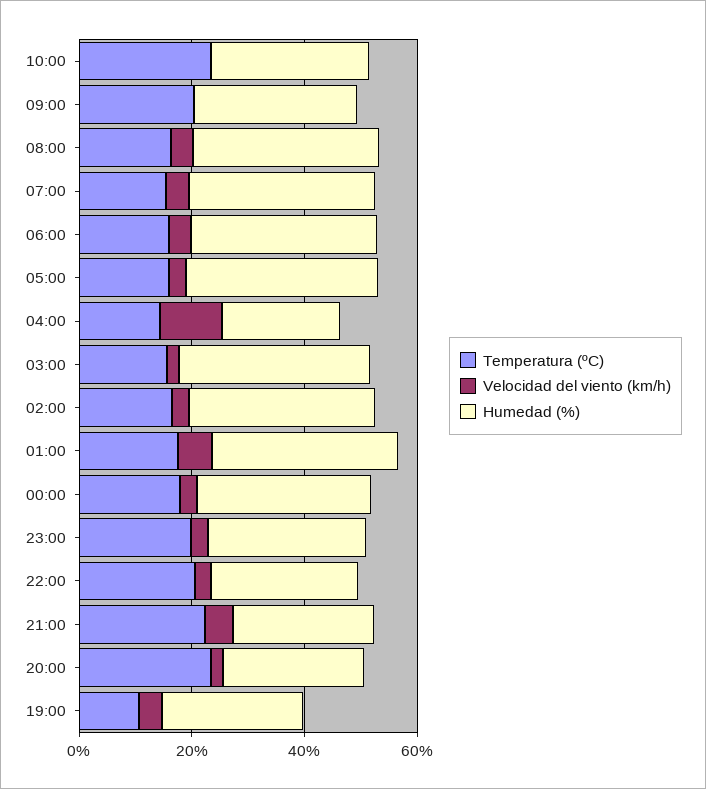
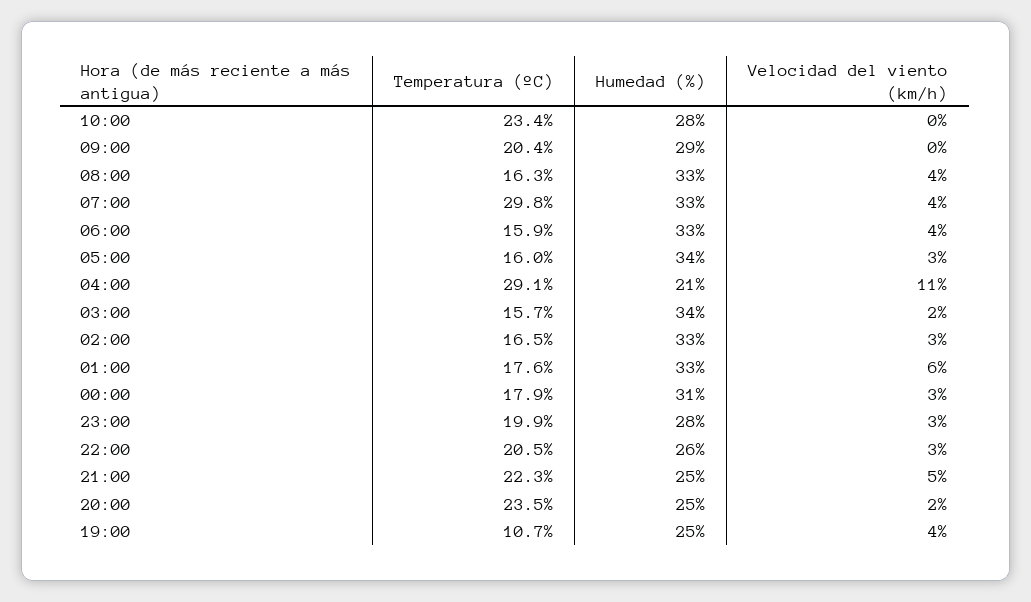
  {
    "Temperatura (ºC)": {
      "10:00": 23.4,
      "09:00": 20.4,
      "08:00": 16.3,
-     "07:00": 15,
+     "07:00": 29.8,
      "06:00": 15.9,
      "05:00": 16,
-     "04:00": 15,
+     "04:00": 29.1,
      "03:00": 15.7,
      "02:00": 16.5,
      "01:00": 17.6,
      "00:00": 17.9,
      "23:00": 19.9,
      "22:00": 20.5,
      "21:00": 22.3,
      "20:00": 23.5,
      "19:00": 10.7
    },
    "Velocidad del viento (km/h)": {
      "10:00": 0,
      "09:00": 0,
      "08:00": 4,
      "07:00": 4,
      "06:00": 4,
      "05:00": 3,
      "04:00": 11,
      "03:00": 2,
      "02:00": 3,
      "01:00": 6,
      "00:00": 3,
      "23:00": 3,
      "22:00": 3,
      "21:00": 5,
      "20:00": 2,
      "19:00": 4
    },
    "Humedad (%)": {
      "10:00": 28,
      "09:00": 29,
      "08:00": 33,
      "07:00": 33,
      "06:00": 33,
      "05:00": 34,
      "04:00": 21,
      "03:00": 34,
      "02:00": 33,
      "01:00": 33,
      "00:00": 31,
      "23:00": 28,
      "22:00": 26,
      "21:00": 25,
      "20:00": 25,
      "19:00": 25
    }
  }

